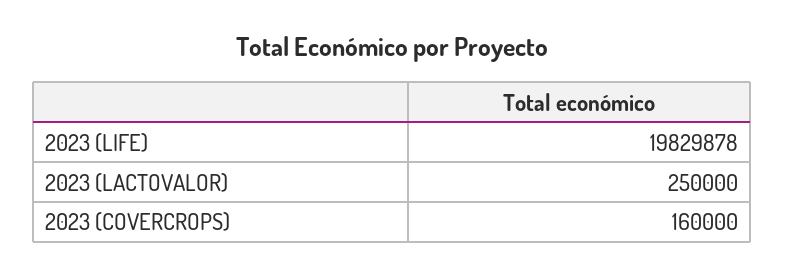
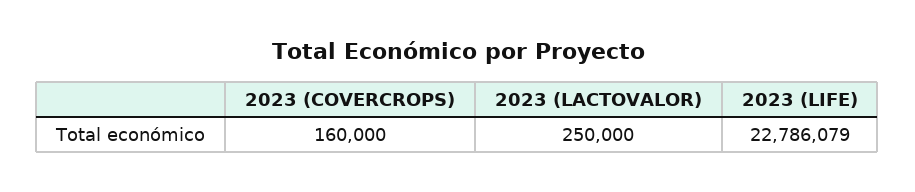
  {
-   "2023 (LIFE)": 19829878,
+   "2023 (LIFE)": 22786079,
    "2023 (LACTOVALOR)": 250000,
    "2023 (COVERCROPS)": 160000
  }

